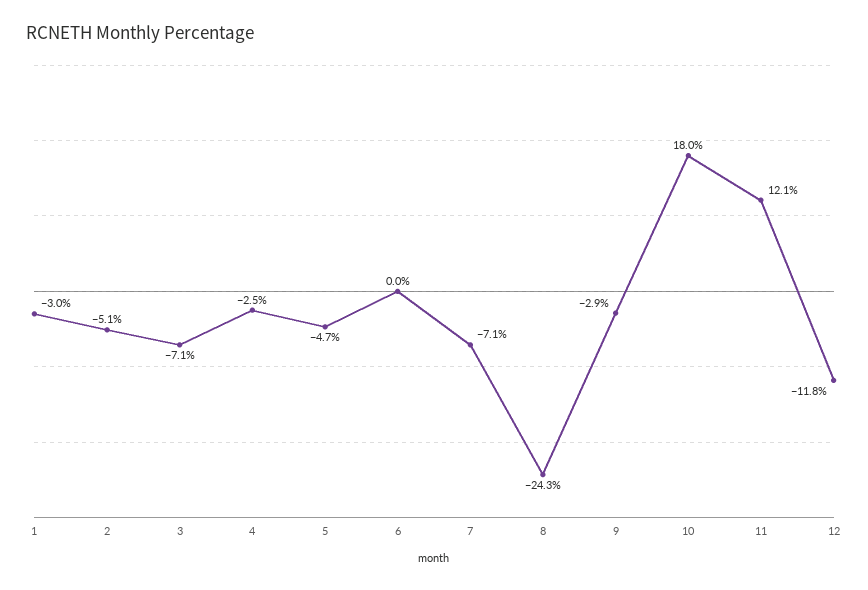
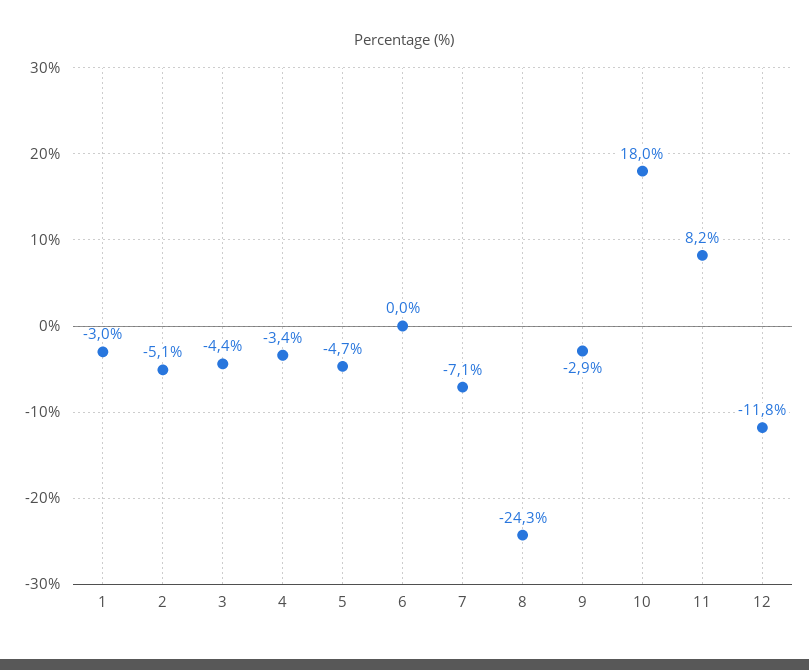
  {
    "1": -3,
    "2": -5.1,
-   "3": -7.1,
+   "3": -4.4,
-   "4": -2.5,
+   "4": -3.4,
    "5": -4.7,
    "6": 0,
    "7": -7.1,
    "8": -24.3,
    "9": -2.9,
    "10": 18,
-   "11": 12.1,
+   "11": 8.2,
    "12": -11.8
  }

